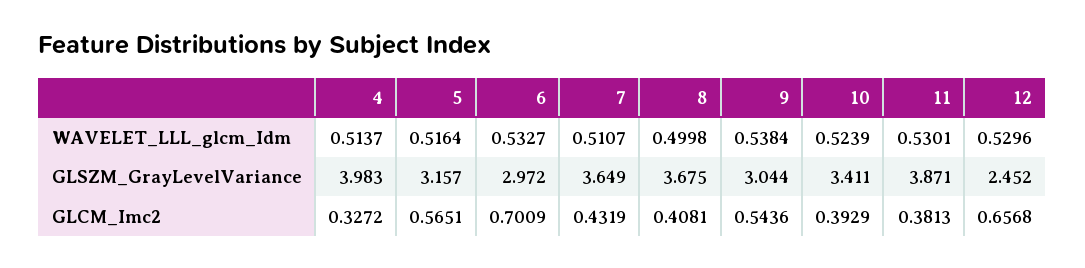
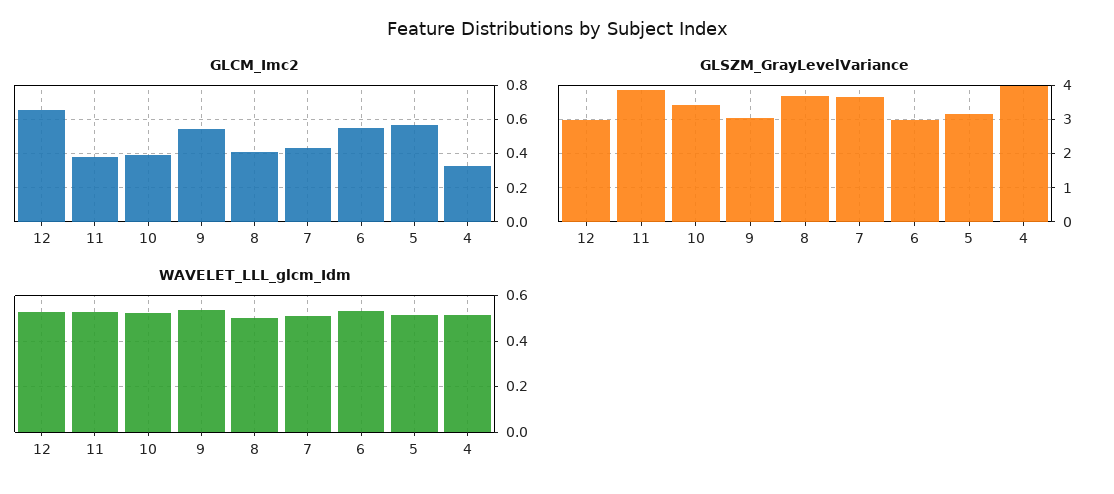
  {
    "WAVELET_LLL_glcm_Idm": {
      "4": 0.5137,
      "5": 0.5164,
      "6": 0.5327,
      "7": 0.5107,
      "8": 0.4998,
      "9": 0.5384,
      "10": 0.5239,
      "11": 0.5301,
      "12": 0.5296
    },
    "GLSZM_GrayLevelVariance": {
      "4": 3.983,
      "5": 3.157,
      "6": 2.972,
      "7": 3.649,
      "8": 3.675,
      "9": 3.044,
      "10": 3.411,
      "11": 3.871,
-     "12": 2.452
+     "12": 3
    },
    "GLCM_Imc2": {
      "4": 0.3272,
      "5": 0.5651,
-     "6": 0.7009,
+     "6": 0.55,
      "7": 0.4319,
      "8": 0.4081,
      "9": 0.5436,
      "10": 0.3929,
      "11": 0.3813,
      "12": 0.6568
    }
  }

